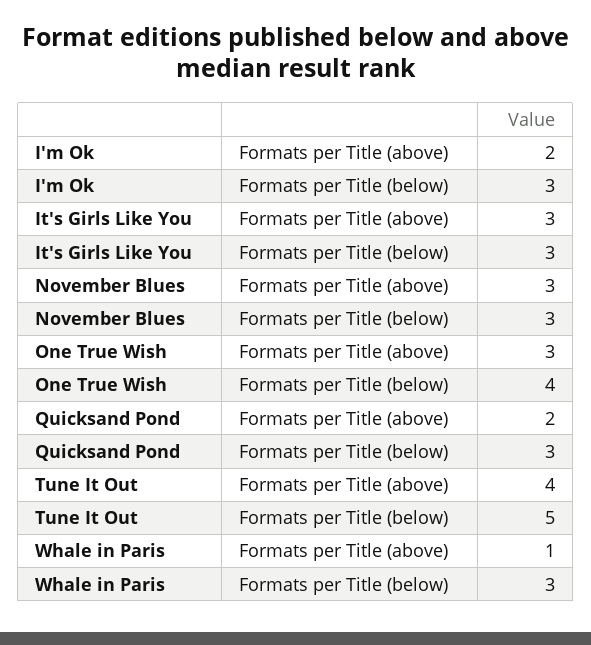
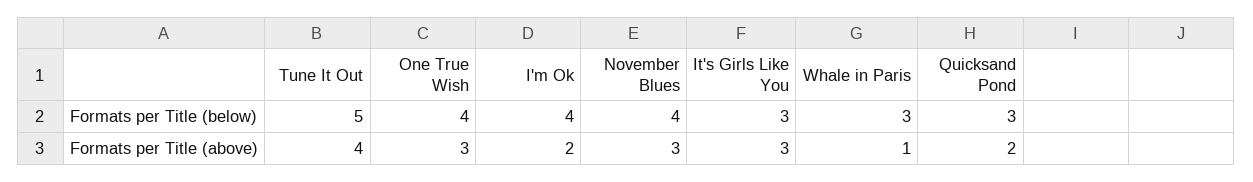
  {
    "I'm Ok": {
      "Formats per Title (above)": 2,
-     "Formats per Title (below)": 3
+     "Formats per Title (below)": 4
    },
    "It's Girls Like You": {
      "Formats per Title (above)": 3,
      "Formats per Title (below)": 3
    },
    "November Blues": {
      "Formats per Title (above)": 3,
-     "Formats per Title (below)": 3
+     "Formats per Title (below)": 4
    },
    "One True Wish": {
      "Formats per Title (above)": 3,
      "Formats per Title (below)": 4
    },
    "Quicksand Pond": {
      "Formats per Title (above)": 2,
      "Formats per Title (below)": 3
    },
    "Tune It Out": {
      "Formats per Title (above)": 4,
      "Formats per Title (below)": 5
    },
    "Whale in Paris": {
      "Formats per Title (above)": 1,
      "Formats per Title (below)": 3
    }
  }

